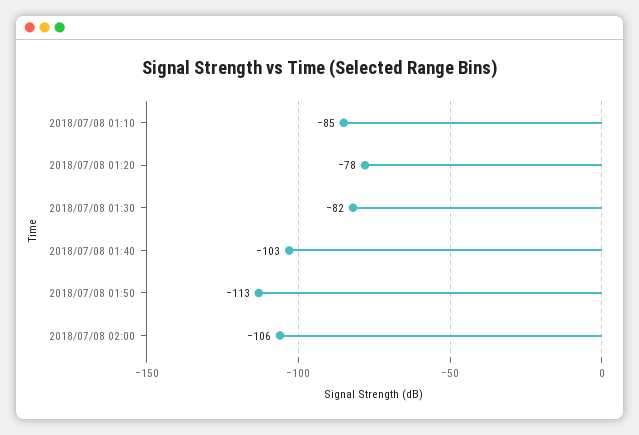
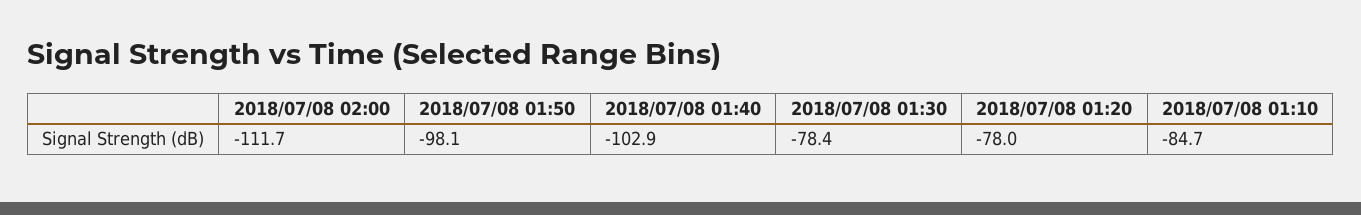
  {
    "2018/07/08 01:10": -84.7,
    "2018/07/08 01:20": -78,
-   "2018/07/08 01:30": -82,
+   "2018/07/08 01:30": -78.4,
    "2018/07/08 01:40": -102.9,
-   "2018/07/08 01:50": -113,
+   "2018/07/08 01:50": -98.1,
-   "2018/07/08 02:00": -106
+   "2018/07/08 02:00": -111.7
  }

